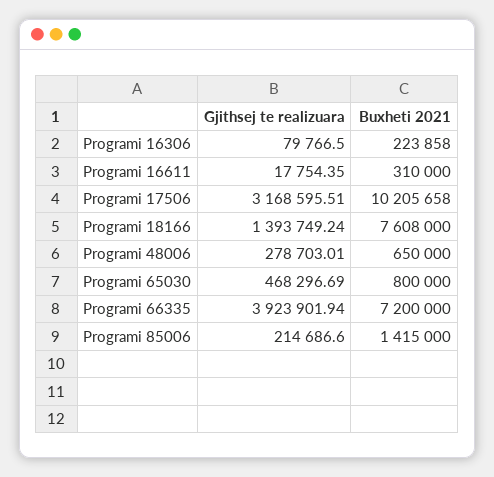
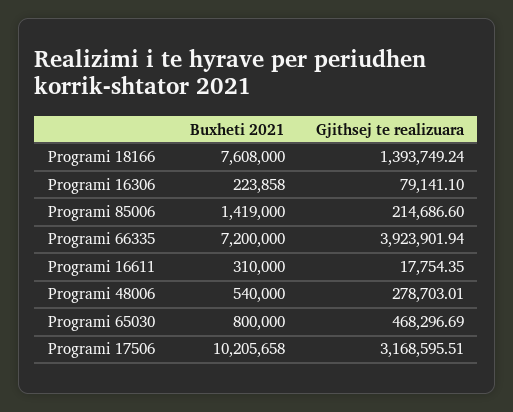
  {
    "Gjithsej te realizuara": {
-     "Programi 16306": 79766.5,
+     "Programi 16306": 79141.1,
      "Programi 16611": 17754.35,
      "Programi 17506": 3168595.51,
      "Programi 18166": 1393749.24,
      "Programi 48006": 278703.01,
      "Programi 65030": 468296.69,
      "Programi 66335": 3923901.94,
      "Programi 85006": 214686.6
    },
    "Buxheti 2021": {
      "Programi 16306": 223858,
      "Programi 16611": 310000,
      "Programi 17506": 10205658,
      "Programi 18166": 7608000,
-     "Programi 48006": 650000,
+     "Programi 48006": 540000,
      "Programi 65030": 800000,
      "Programi 66335": 7200000,
-     "Programi 85006": 1415000
+     "Programi 85006": 1419000
    }
  }

